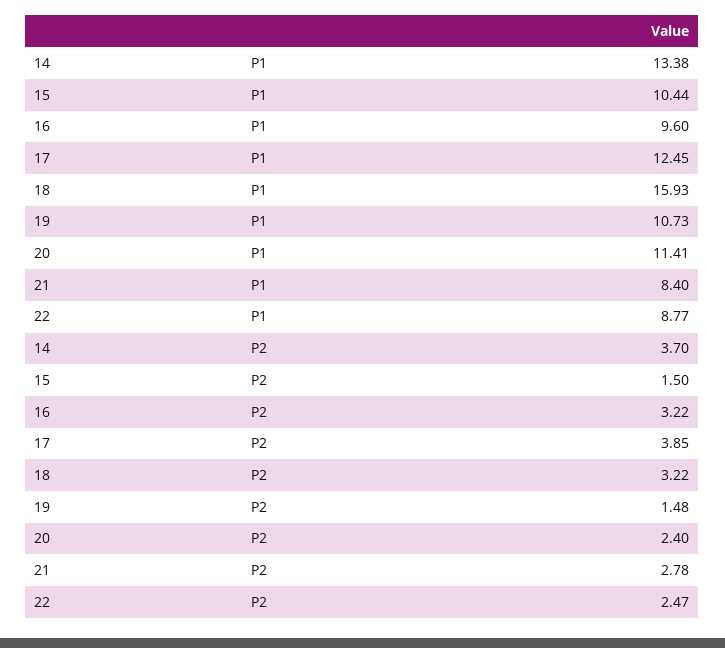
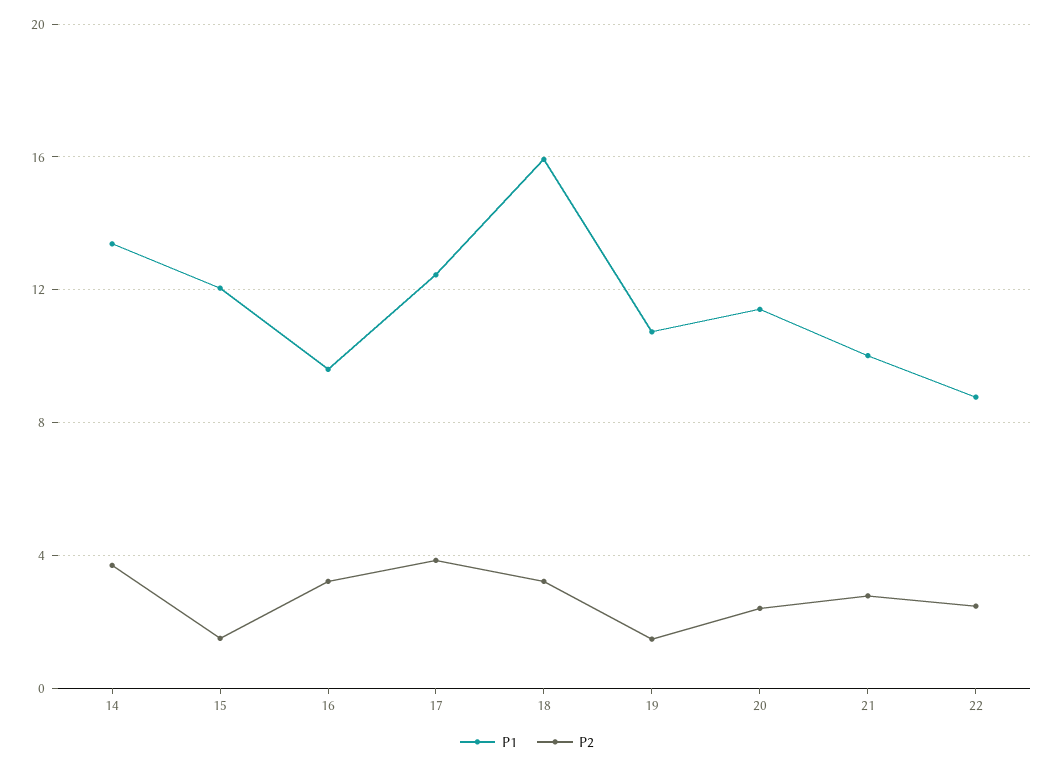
  {
    "P1": {
      "14": 13.38,
-     "15": 10.44,
+     "15": 12,
      "16": 9.6,
      "17": 12.45,
      "18": 15.93,
      "19": 10.73,
      "20": 11.41,
-     "21": 8.4,
+     "21": 10,
      "22": 8.77
    },
    "P2": {
      "14": 3.7,
      "15": 1.5,
      "16": 3.22,
      "17": 3.85,
      "18": 3.22,
      "19": 1.48,
      "20": 2.4,
      "21": 2.78,
      "22": 2.47
    }
  }

